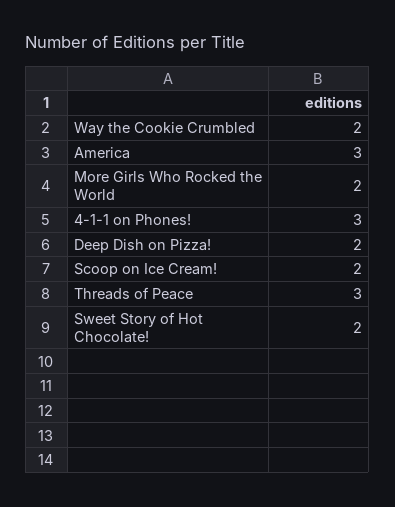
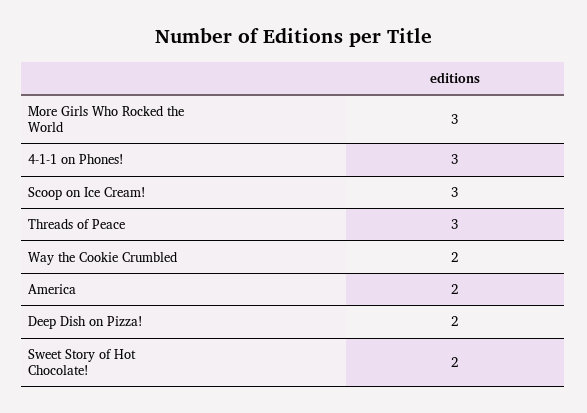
  {
    "Way the Cookie Crumbled": 2,
-   "America": 3,
+   "America": 2,
-   "More Girls Who Rocked the World": 2,
+   "More Girls Who Rocked the World": 3,
    "4-1-1 on Phones!": 3,
    "Deep Dish on Pizza!": 2,
-   "Scoop on Ice Cream!": 2,
+   "Scoop on Ice Cream!": 3,
    "Threads of Peace": 3,
    "Sweet Story of Hot Chocolate!": 2
  }

